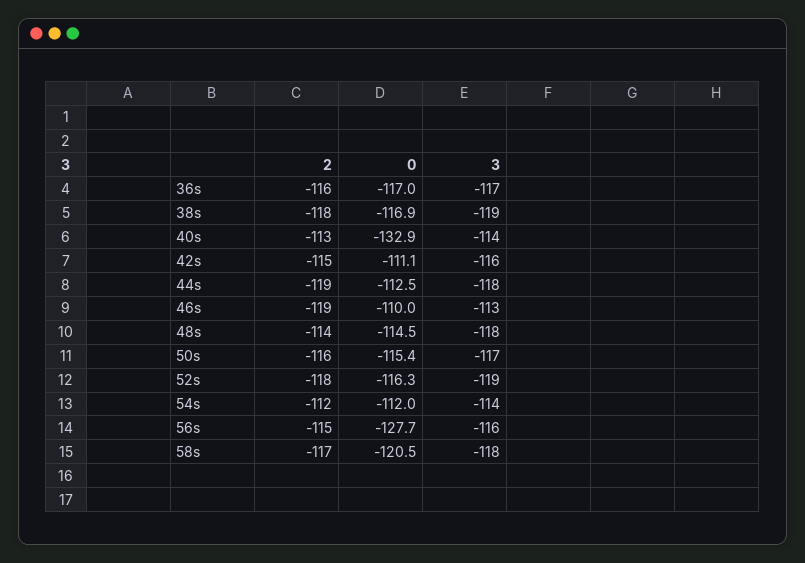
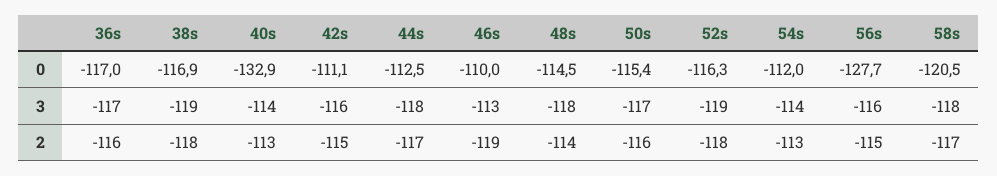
  {
    "2": {
      "36s": -116,
      "38s": -118,
      "40s": -113,
      "42s": -115,
-     "44s": -119,
+     "44s": -117,
      "46s": -119,
      "48s": -114,
      "50s": -116,
      "52s": -118,
-     "54s": -112,
+     "54s": -113,
      "56s": -115,
      "58s": -117
    },
    "0": {
      "36s": -117,
      "38s": -116.9,
      "40s": -132.9,
      "42s": -111.1,
      "44s": -112.5,
      "46s": -110,
      "48s": -114.5,
      "50s": -115.4,
      "52s": -116.3,
      "54s": -112,
      "56s": -127.7,
      "58s": -120.5
    },
    "3": {
      "36s": -117,
      "38s": -119,
      "40s": -114,
      "42s": -116,
      "44s": -118,
      "46s": -113,
      "48s": -118,
      "50s": -117,
      "52s": -119,
      "54s": -114,
      "56s": -116,
      "58s": -118
    }
  }

